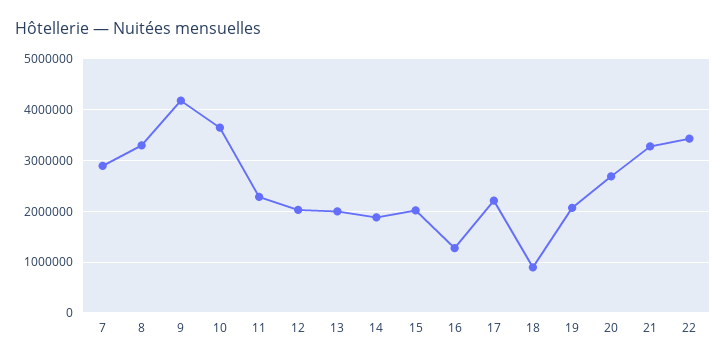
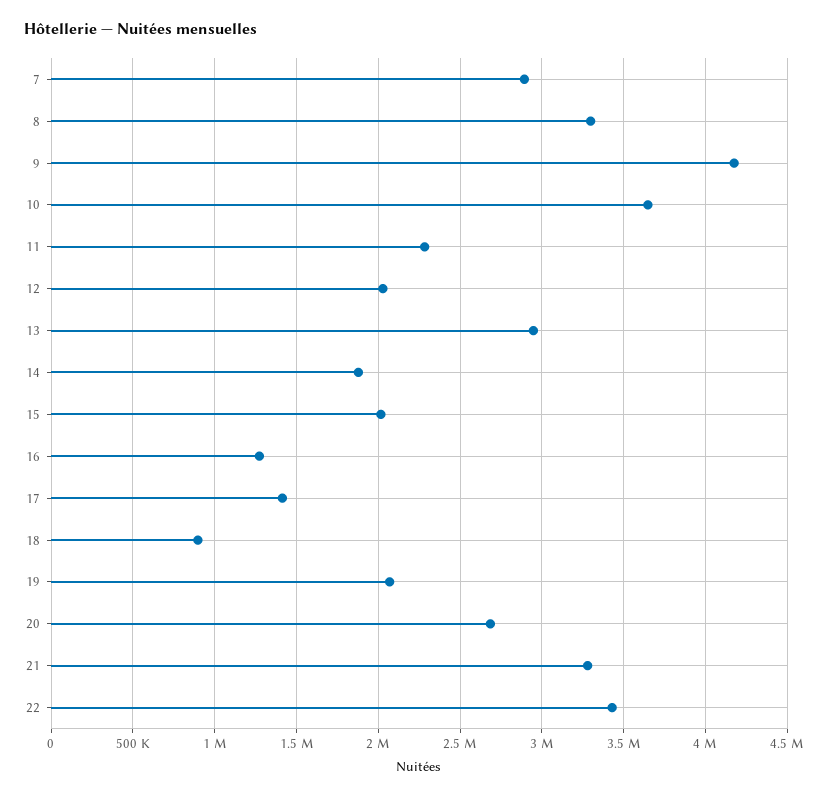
  {
    "7": 2900000,
    "8": 3300000,
    "9": 4200000,
    "10": 3650000,
    "11": 2300000,
    "12": 2050000,
-   "13": 2000000,
+   "13": 2950000,
    "14": 1900000,
    "15": 2000000,
    "16": 1250000,
-   "17": 2200000,
+   "17": 1400000,
    "18": 900000,
    "19": 2050000,
    "20": 2700000,
    "21": 3300000,
    "22": 3450000
  }

